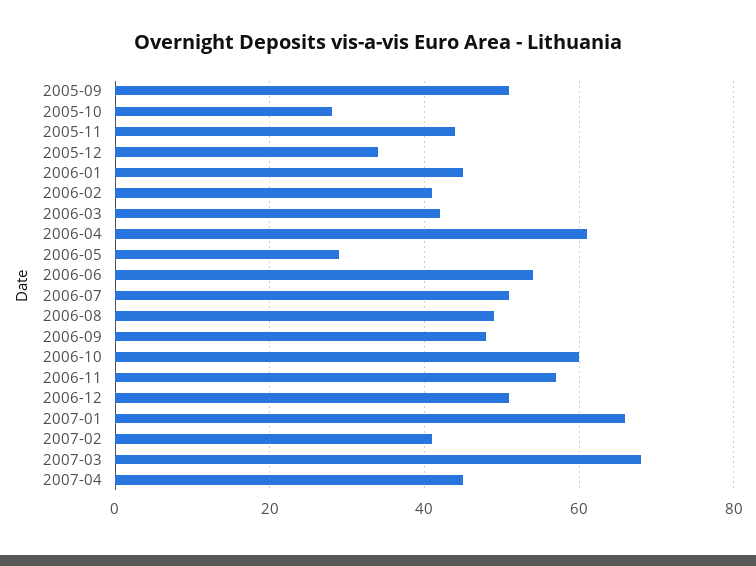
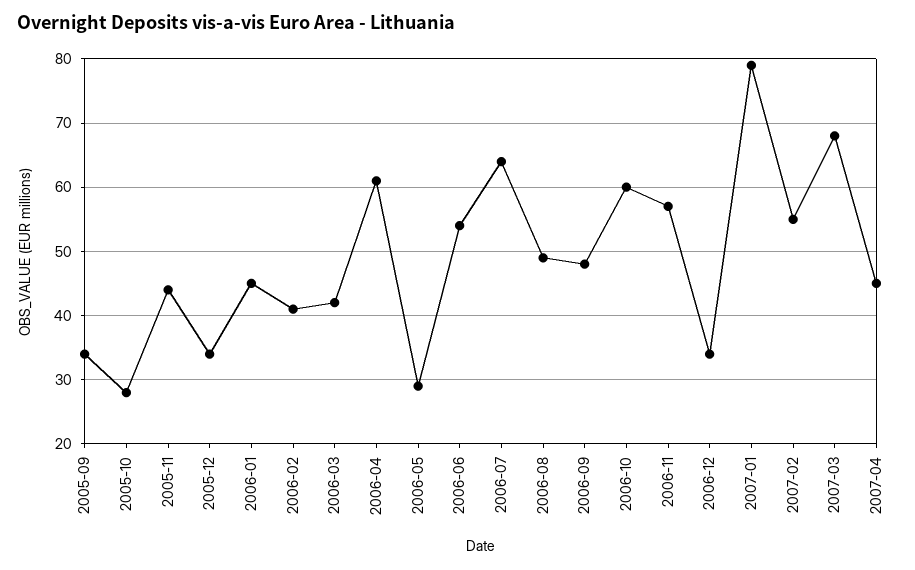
  {
-   "2005-09": 50,
+   "2005-09": 34,
    "2005-10": 28,
    "2005-11": 44,
    "2005-12": 34,
    "2006-01": 45,
    "2006-02": 41,
    "2006-03": 42,
    "2006-04": 61,
    "2006-05": 29,
    "2006-06": 54,
-   "2006-07": 50,
+   "2006-07": 64,
    "2006-08": 49,
    "2006-09": 48,
    "2006-10": 60,
    "2006-11": 57,
-   "2006-12": 50,
+   "2006-12": 34,
-   "2007-01": 65,
+   "2007-01": 79,
-   "2007-02": 40,
+   "2007-02": 55,
    "2007-03": 68,
    "2007-04": 45
  }

